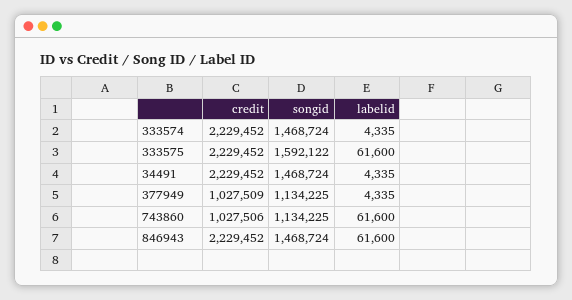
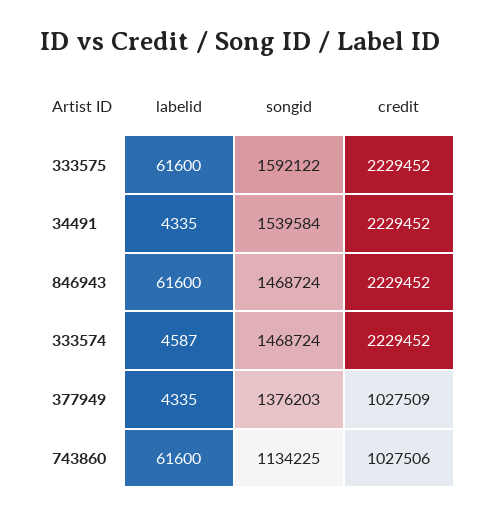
  {
    "credit": {
      "333574": 2229452,
      "333575": 2229452,
      "34491": 2229452,
      "377949": 1027509,
      "743860": 1027506,
      "846943": 2229452
    },
    "songid": {
      "333574": 1468724,
      "333575": 1592122,
-     "34491": 1468724,
+     "34491": 1539584,
-     "377949": 1134225,
+     "377949": 1376203,
      "743860": 1134225,
      "846943": 1468724
    },
    "labelid": {
-     "333574": 4335,
+     "333574": 4587,
      "333575": 61600,
      "34491": 4335,
      "377949": 4335,
      "743860": 61600,
      "846943": 61600
    }
  }

